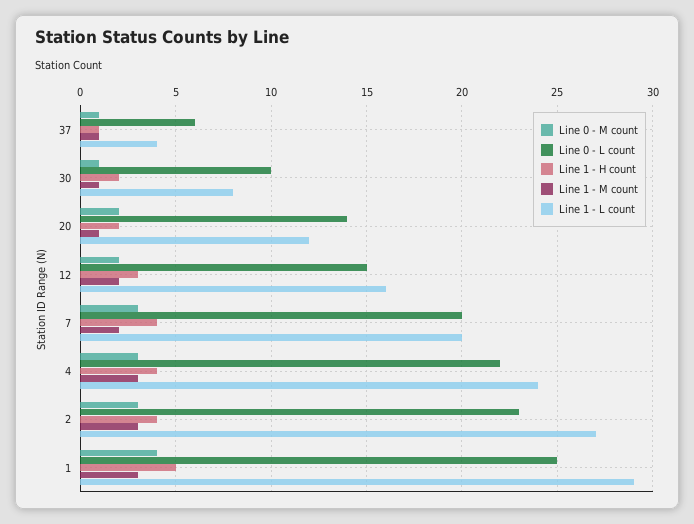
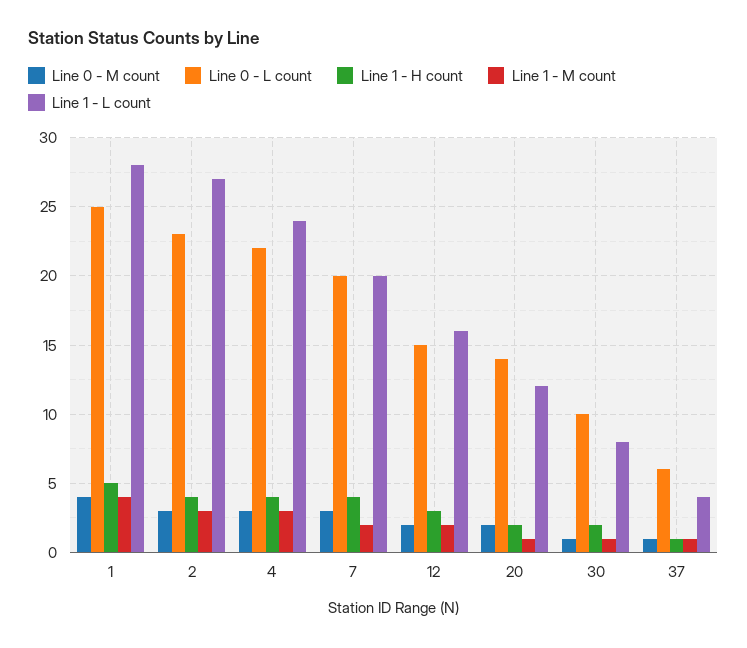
  {
    "Line 0 - M count": {
      "37": 1,
      "30": 1,
      "20": 2,
      "12": 2,
      "7": 3,
      "4": 3,
      "2": 3,
      "1": 4
    },
    "Line 0 - L count": {
      "37": 6,
      "30": 10,
      "20": 14,
      "12": 15,
      "7": 20,
      "4": 22,
      "2": 23,
      "1": 25
    },
    "Line 1 - H count": {
      "37": 1,
      "30": 2,
      "20": 2,
      "12": 3,
      "7": 4,
      "4": 4,
      "2": 4,
      "1": 5
    },
    "Line 1 - M count": {
      "37": 1,
      "30": 1,
      "20": 1,
      "12": 2,
      "7": 2,
      "4": 3,
      "2": 3,
-     "1": 3
+     "1": 4
    },
    "Line 1 - L count": {
      "37": 4,
      "30": 8,
      "20": 12,
      "12": 16,
      "7": 20,
      "4": 24,
      "2": 27,
-     "1": 29
+     "1": 28
    }
  }

